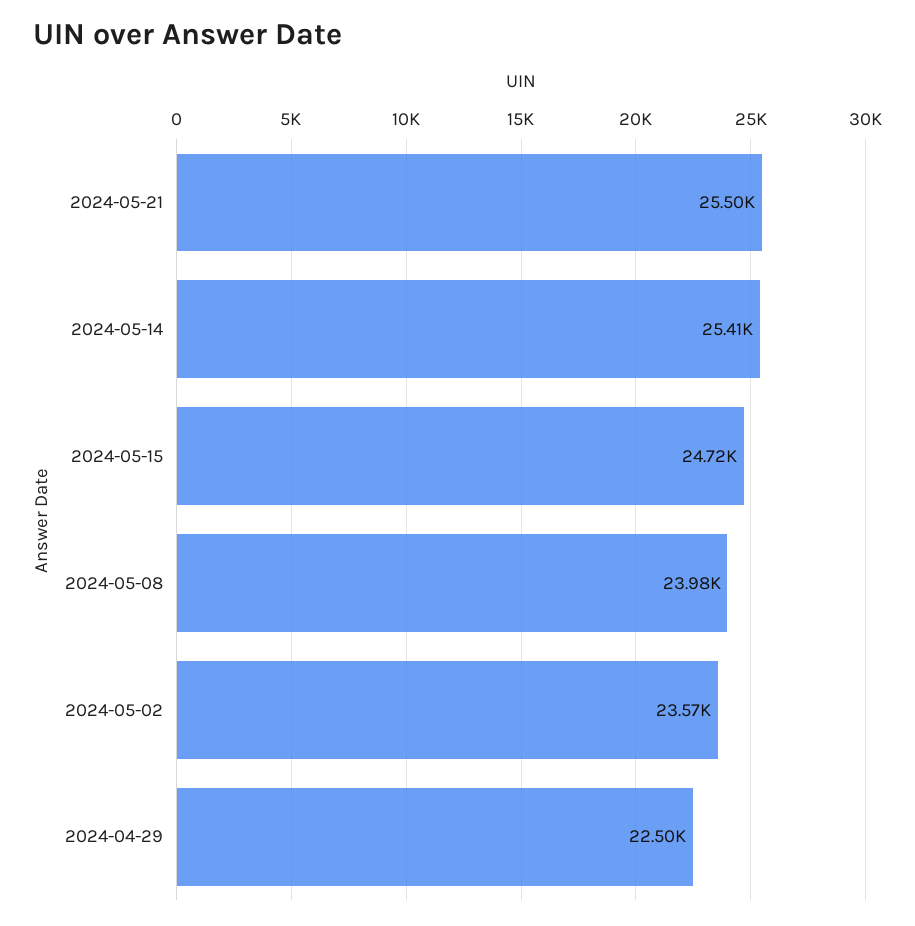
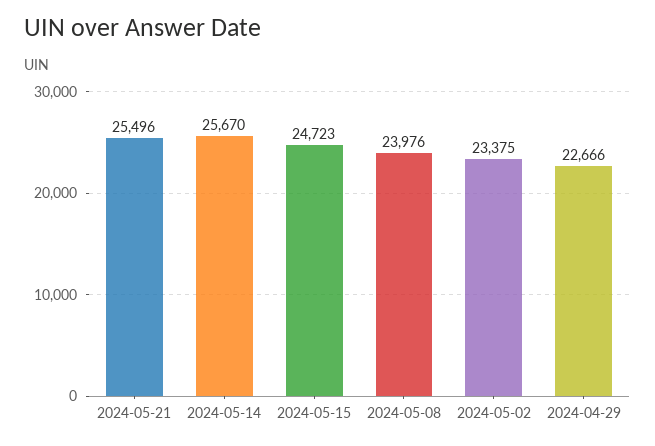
  {
    "2024-05-21": 25496,
-   "2024-05-14": 25410,
+   "2024-05-14": 25670,
    "2024-05-15": 24723,
    "2024-05-08": 23976,
-   "2024-05-02": 23570,
+   "2024-05-02": 23375,
-   "2024-04-29": 22500
+   "2024-04-29": 22666
  }

